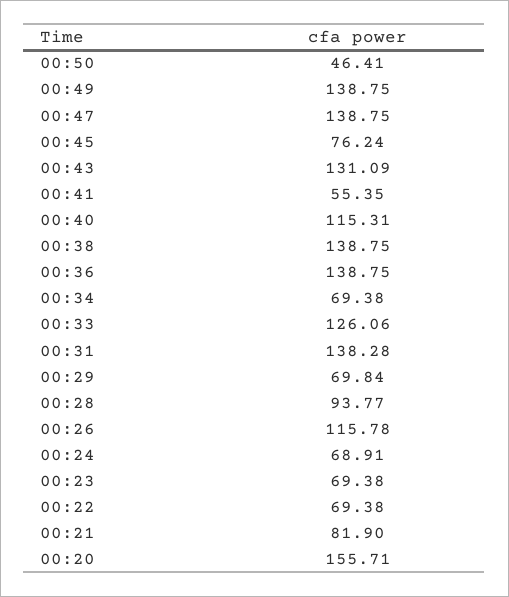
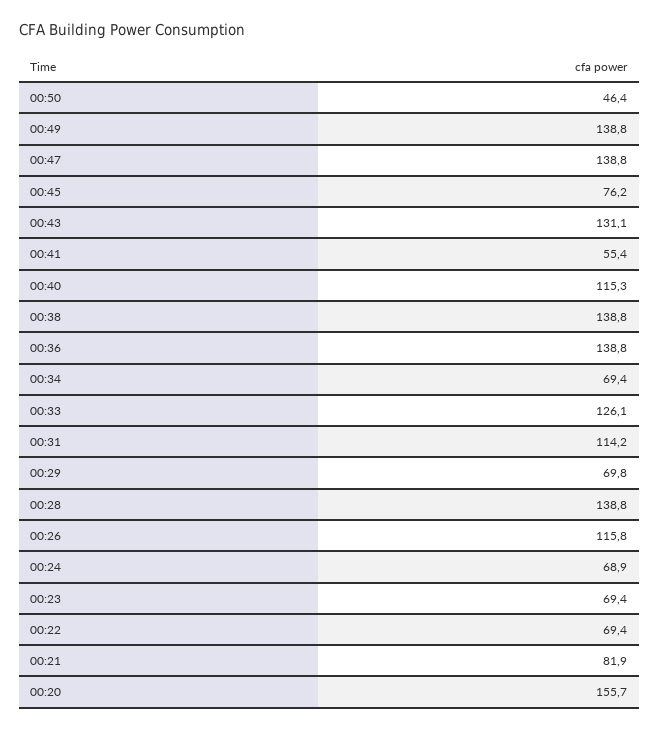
  {
    "00:50": 46.41,
    "00:49": 138.75,
    "00:47": 138.75,
    "00:45": 76.24,
    "00:43": 131.09,
    "00:41": 55.35,
    "00:40": 115.31,
    "00:38": 138.75,
    "00:36": 138.75,
    "00:34": 69.38,
    "00:33": 126.06,
-   "00:31": 138.28,
+   "00:31": 114.2,
    "00:29": 69.84,
-   "00:28": 93.77,
+   "00:28": 138.8,
    "00:26": 115.78,
    "00:24": 68.91,
    "00:23": 69.38,
    "00:22": 69.38,
    "00:21": 81.9,
    "00:20": 155.71
  }

